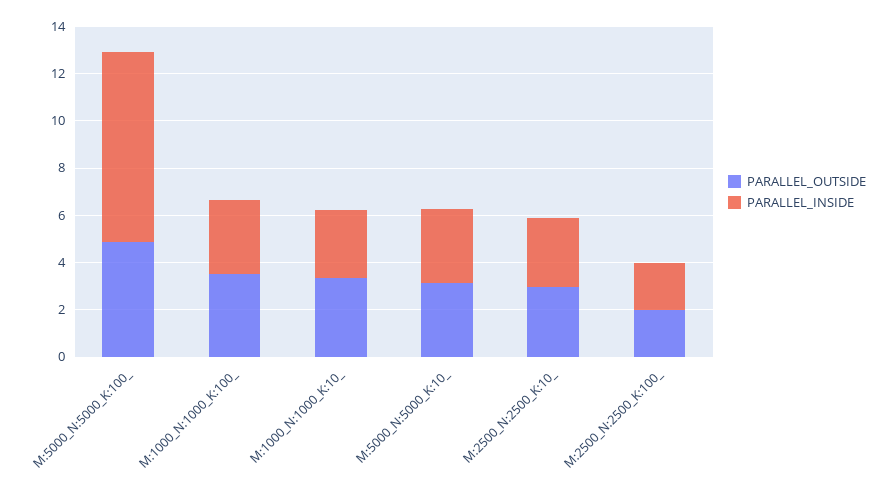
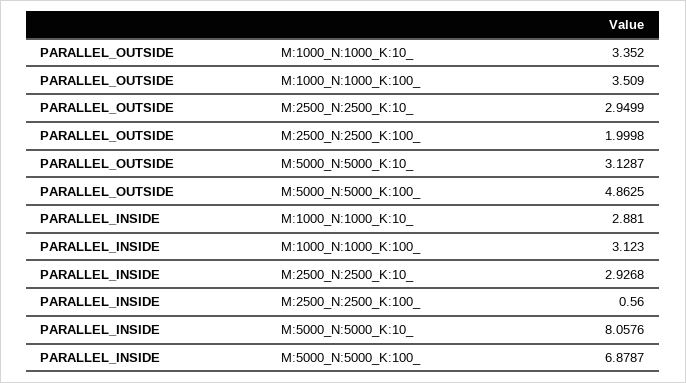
  {
    "PARALLEL_OUTSIDE": {
      "M:5000_N:5000_K:100_": 4.8625,
      "M:1000_N:1000_K:100_": 3.509,
      "M:1000_N:1000_K:10_": 3.352,
      "M:5000_N:5000_K:10_": 3.1287,
      "M:2500_N:2500_K:10_": 2.9499,
      "M:2500_N:2500_K:100_": 1.9998
    },
    "PARALLEL_INSIDE": {
-     "M:5000_N:5000_K:100_": 8,
+     "M:5000_N:5000_K:100_": 6.8787,
      "M:1000_N:1000_K:100_": 3.123,
      "M:1000_N:1000_K:10_": 2.881,
-     "M:5000_N:5000_K:10_": 3,
+     "M:5000_N:5000_K:10_": 8.0576,
      "M:2500_N:2500_K:10_": 2.9268,
-     "M:2500_N:2500_K:100_": 2
+     "M:2500_N:2500_K:100_": 0.56
    }
  }

